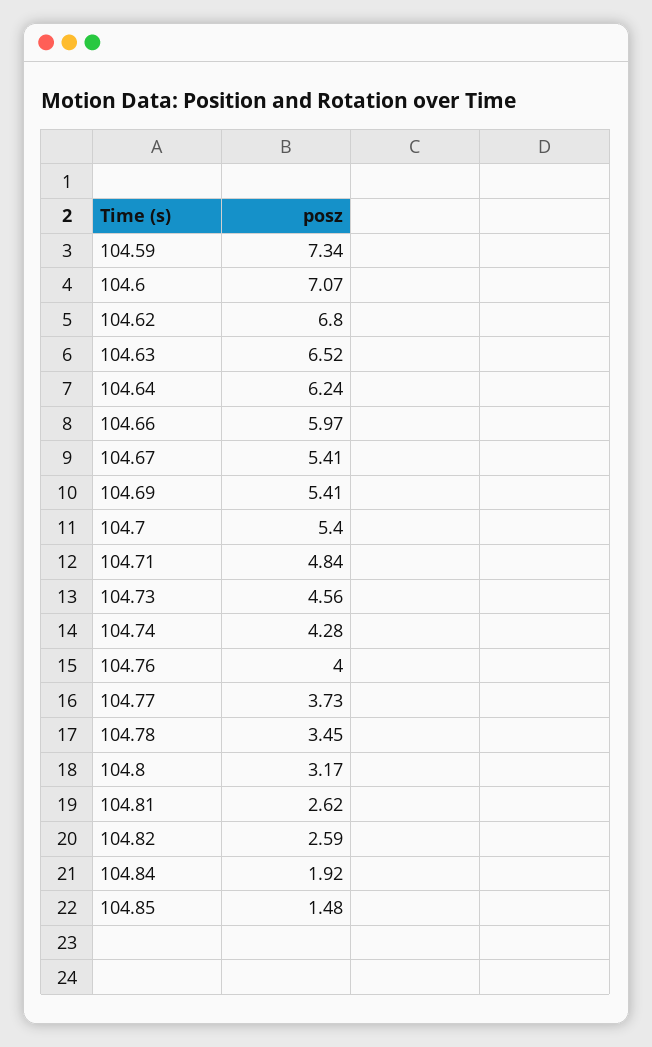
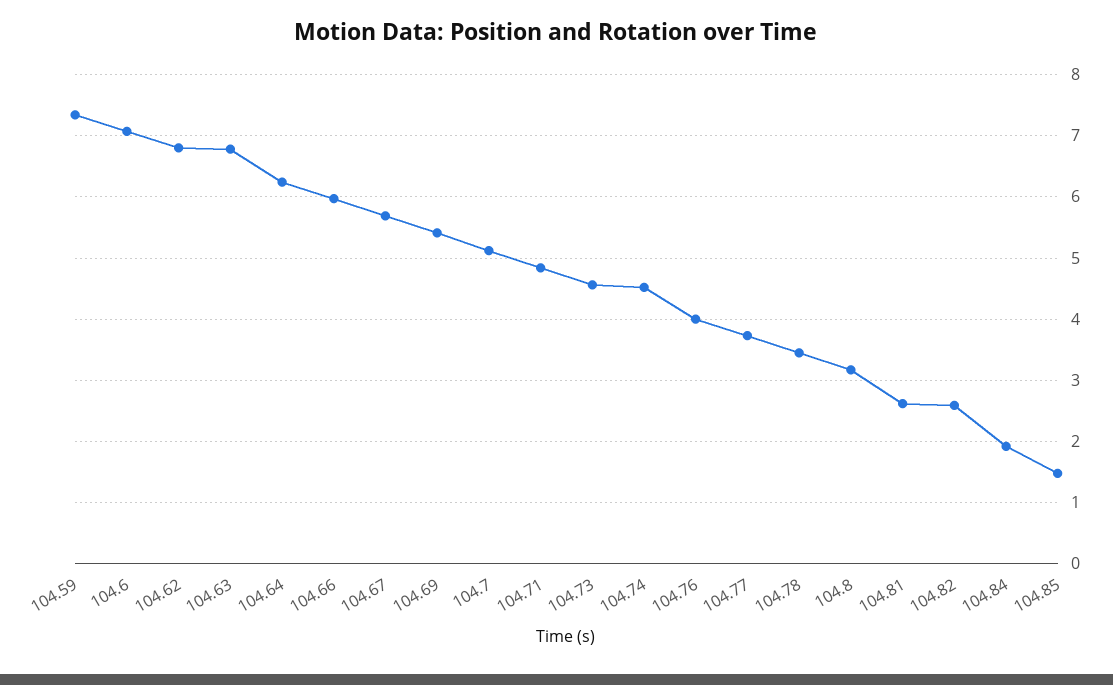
  {
    "104.59": 7.34,
    "104.6": 7.07,
    "104.62": 6.8,
-   "104.63": 6.52,
+   "104.63": 6.8,
    "104.64": 6.24,
    "104.66": 5.97,
-   "104.67": 5.41,
+   "104.67": 5.7,
    "104.69": 5.41,
-   "104.7": 5.4,
+   "104.7": 5.1,
    "104.71": 4.84,
    "104.73": 4.56,
-   "104.74": 4.28,
+   "104.74": 4.5,
    "104.76": 4,
    "104.77": 3.73,
    "104.78": 3.45,
    "104.8": 3.17,
    "104.81": 2.62,
    "104.82": 2.59,
    "104.84": 1.92,
    "104.85": 1.48
  }

